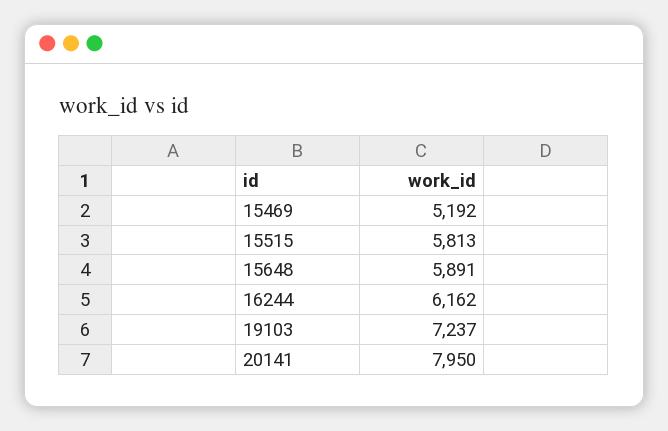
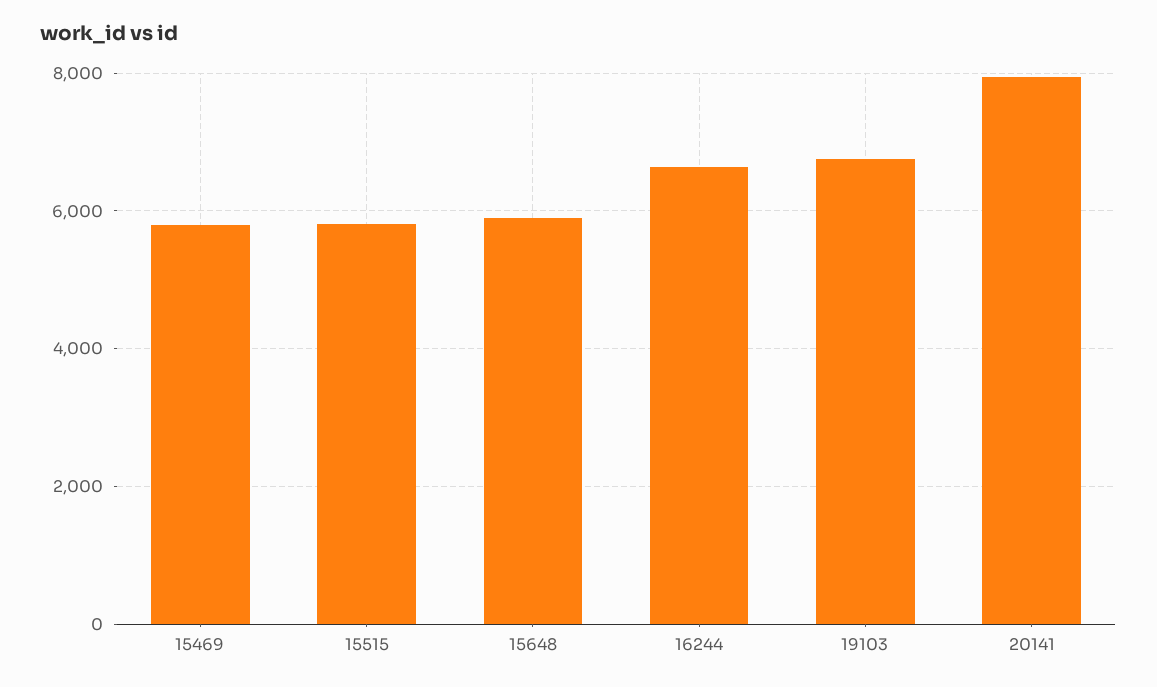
  {
-   "15469": 5192,
+   "15469": 5800,
    "15515": 5813,
    "15648": 5891,
-   "16244": 6162,
+   "16244": 6600,
-   "19103": 7237,
+   "19103": 6800,
    "20141": 7950
  }

